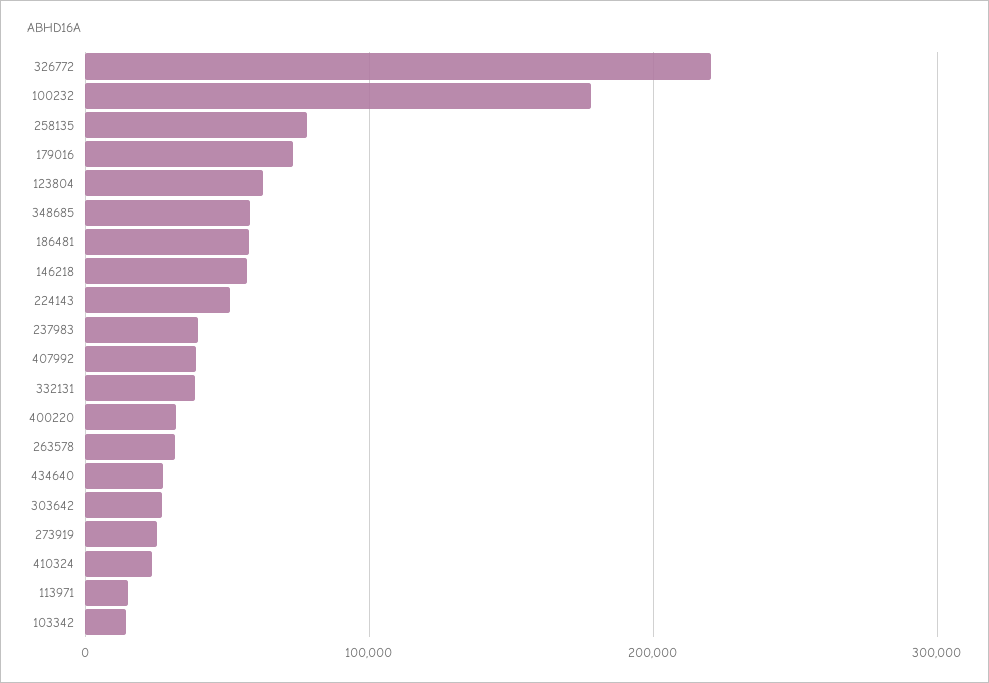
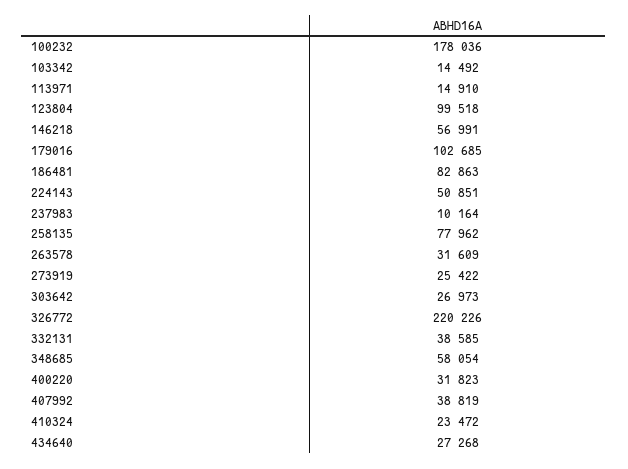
  {
    "326772": 220226,
    "100232": 178036,
    "258135": 77962,
-   "179016": 70000,
+   "179016": 102685,
-   "123804": 60000,
+   "123804": 99518,
    "348685": 58054,
-   "186481": 60000,
+   "186481": 82863,
    "146218": 56991,
    "224143": 50851,
-   "237983": 40000,
+   "237983": 10164,
    "407992": 38819,
    "332131": 38585,
    "400220": 31823,
    "263578": 31609,
    "434640": 27268,
    "303642": 26973,
    "273919": 25422,
    "410324": 23472,
    "113971": 14910,
    "103342": 14492
  }

